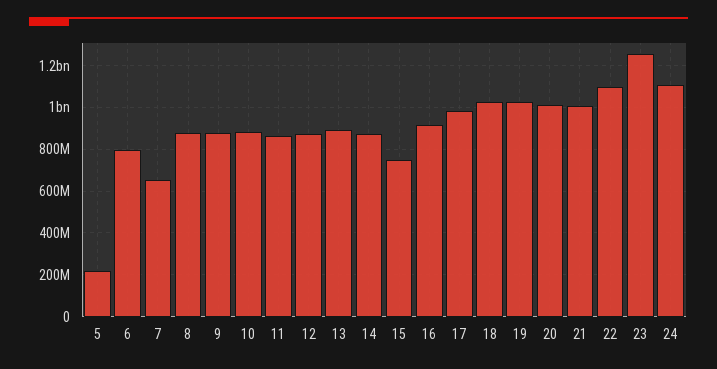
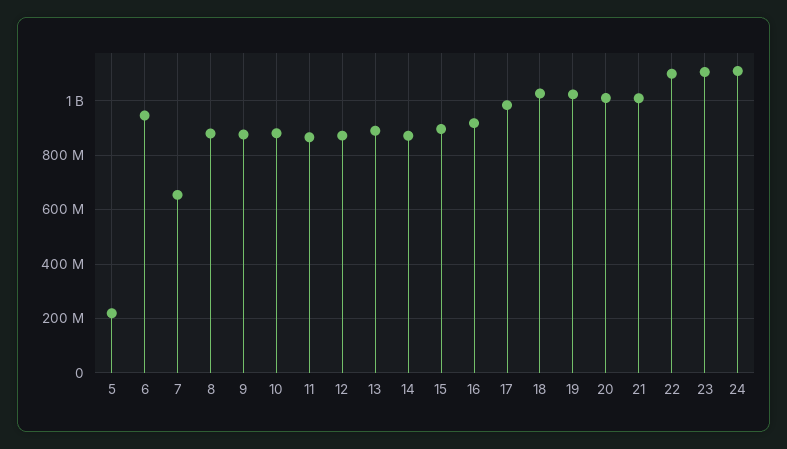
  {
    "5": 225000000,
-   "6": 800000000,
+   "6": 950000000,
    "7": 650000000,
    "8": 875000000,
    "9": 875000000,
    "10": 875000000,
    "11": 875000000,
    "12": 875000000,
    "13": 900000000,
    "14": 875000000,
-   "15": 750000000,
+   "15": 900000000,
    "16": 925000000,
    "17": 975000000,
    "18": 1025000000,
    "19": 1025000000,
    "20": 1000000000,
    "21": 1000000000,
    "22": 1100000000,
-   "23": 1250000000,
+   "23": 1100000000,
    "24": 1100000000
  }

